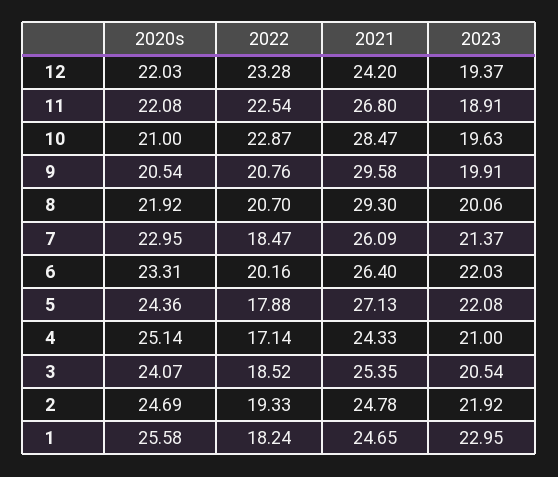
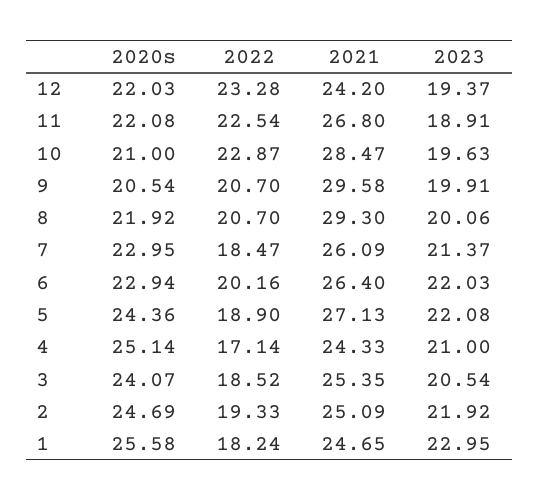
  {
    "2020s": {
      "12": 22.03,
      "11": 22.08,
      "10": 21,
      "9": 20.54,
      "8": 21.92,
      "7": 22.95,
-     "6": 23.31,
+     "6": 22.94,
      "5": 24.36,
      "4": 25.14,
      "3": 24.07,
      "2": 24.69,
      "1": 25.58
    },
    "2022": {
      "12": 23.28,
      "11": 22.54,
      "10": 22.87,
-     "9": 20.76,
+     "9": 20.7,
      "8": 20.7,
      "7": 18.47,
      "6": 20.16,
-     "5": 17.88,
+     "5": 18.9,
      "4": 17.14,
      "3": 18.52,
      "2": 19.33,
      "1": 18.24
    },
    "2021": {
      "12": 24.2,
      "11": 26.8,
      "10": 28.47,
      "9": 29.58,
      "8": 29.3,
      "7": 26.09,
      "6": 26.4,
      "5": 27.13,
      "4": 24.33,
      "3": 25.35,
-     "2": 24.78,
+     "2": 25.09,
      "1": 24.65
    },
    "2023": {
      "12": 19.37,
      "11": 18.91,
      "10": 19.63,
      "9": 19.91,
      "8": 20.06,
      "7": 21.37,
      "6": 22.03,
      "5": 22.08,
      "4": 21,
      "3": 20.54,
      "2": 21.92,
      "1": 22.95
    }
  }

